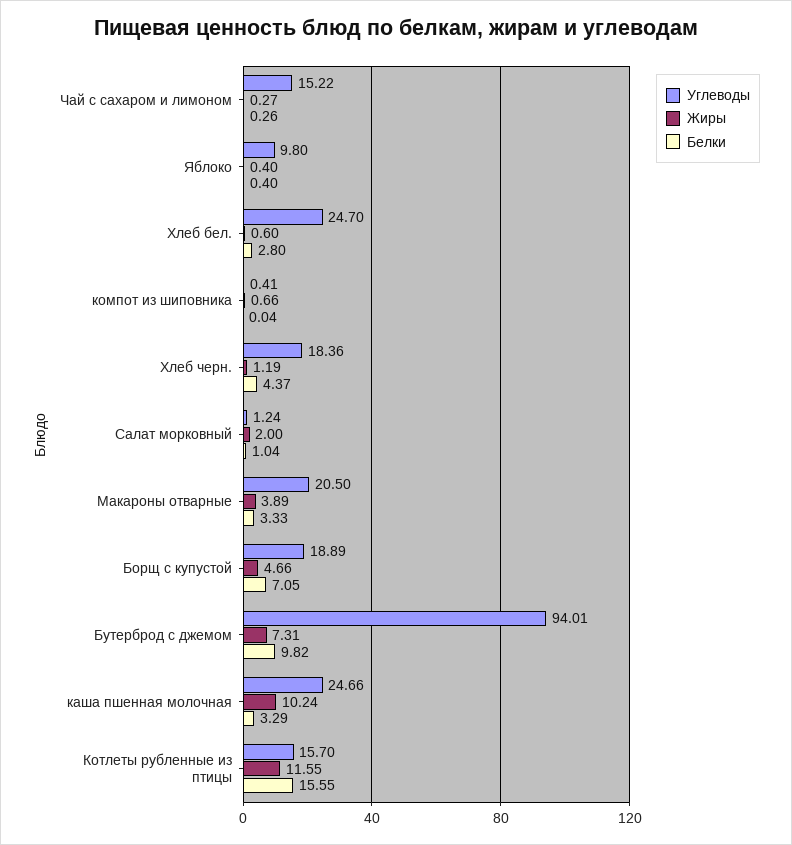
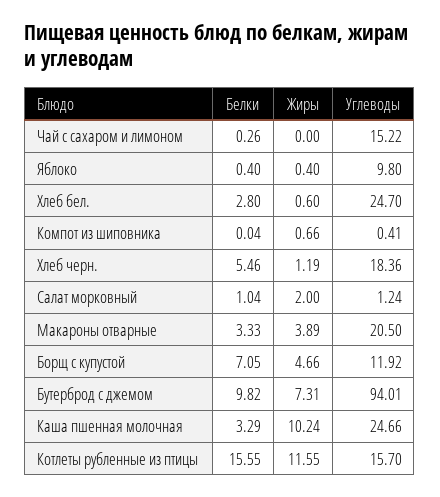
  {
    "Углеводы": {
      "Чай с сахаром и лимоном": 15.22,
      "Яблоко": 9.8,
      "Хлеб бел.": 24.7,
      "компот из шиповника": 0.41,
      "Хлеб черн.": 18.36,
      "Салат морковный": 1.24,
      "Макароны отварные": 20.5,
-     "Борщ с купустой": 18.89,
+     "Борщ с купустой": 11.92,
      "Бутерброд с джемом": 94.01,
      "каша пшенная молочная": 24.66,
      "Котлеты рубленные из птицы": 15.7
    },
    "Жиры": {
-     "Чай с сахаром и лимоном": 0.27,
+     "Чай с сахаром и лимоном": 0,
      "Яблоко": 0.4,
      "Хлеб бел.": 0.6,
      "компот из шиповника": 0.66,
      "Хлеб черн.": 1.19,
      "Салат морковный": 2,
      "Макароны отварные": 3.89,
      "Борщ с купустой": 4.66,
      "Бутерброд с джемом": 7.31,
      "каша пшенная молочная": 10.24,
      "Котлеты рубленные из птицы": 11.55
    },
    "Белки": {
      "Чай с сахаром и лимоном": 0.26,
      "Яблоко": 0.4,
      "Хлеб бел.": 2.8,
      "компот из шиповника": 0.04,
-     "Хлеб черн.": 4.37,
+     "Хлеб черн.": 5.46,
      "Салат морковный": 1.04,
      "Макароны отварные": 3.33,
      "Борщ с купустой": 7.05,
      "Бутерброд с джемом": 9.82,
      "каша пшенная молочная": 3.29,
      "Котлеты рубленные из птицы": 15.55
    }
  }

